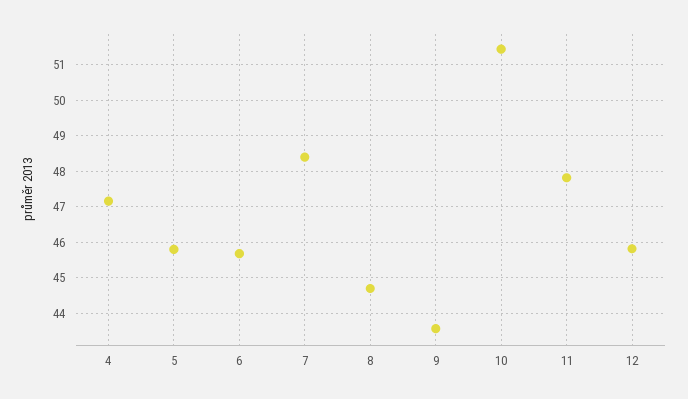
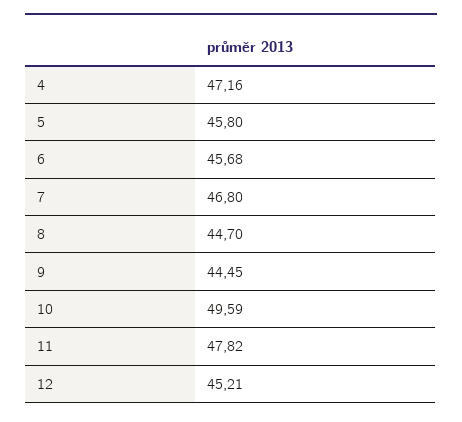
  {
    "4": 47.16,
    "5": 45.8,
    "6": 45.68,
-   "7": 48.4,
+   "7": 46.8,
    "8": 44.7,
-   "9": 43.6,
+   "9": 44.45,
-   "10": 51.4,
+   "10": 49.59,
    "11": 47.82,
-   "12": 45.8
+   "12": 45.21
  }

